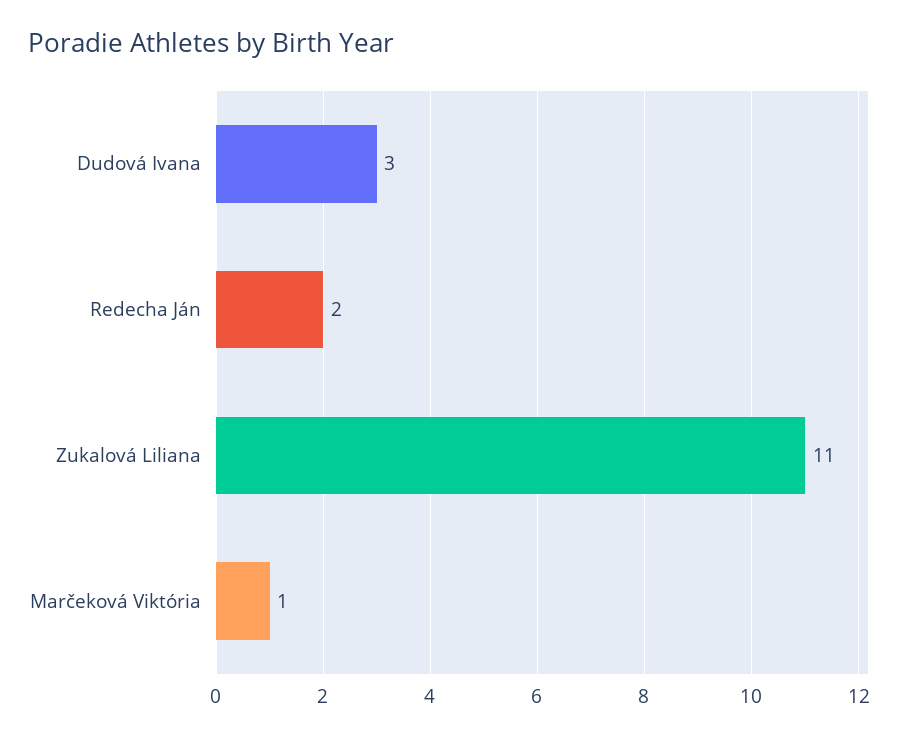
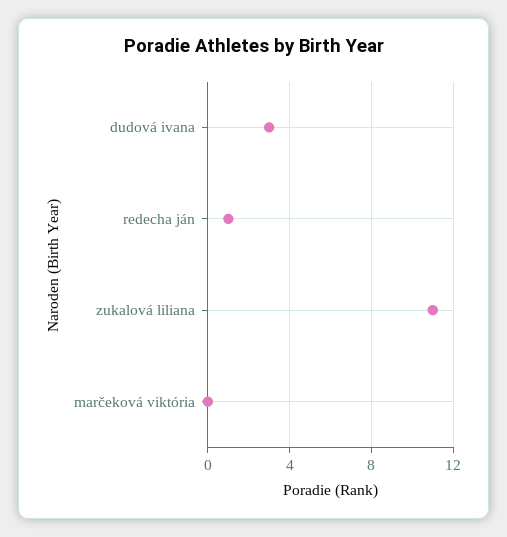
  {
    "Dudová Ivana": 3,
-   "Redecha Ján": 2,
+   "Redecha Ján": 1,
    "Zukalová Liliana": 11,
-   "Marčeková Viktória": 1
+   "Marčeková Viktória": 0
  }

